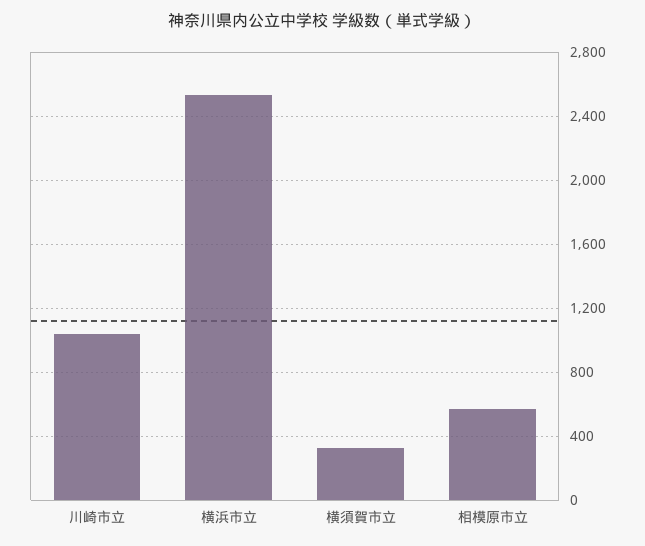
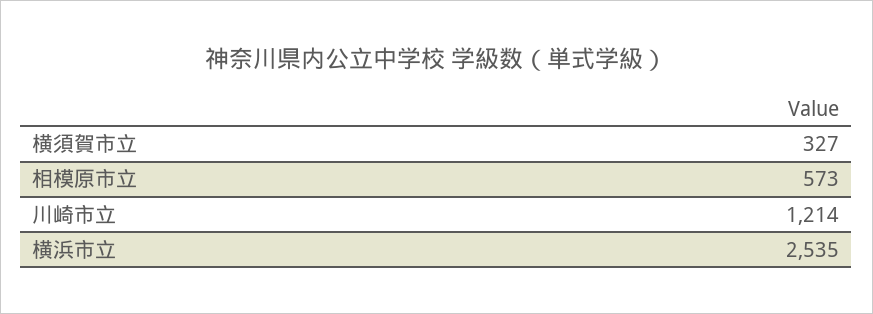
  {
-   "川崎市立": 1050,
+   "川崎市立": 1214,
    "横浜市立": 2535,
    "横須賀市立": 327,
    "相模原市立": 573
  }

